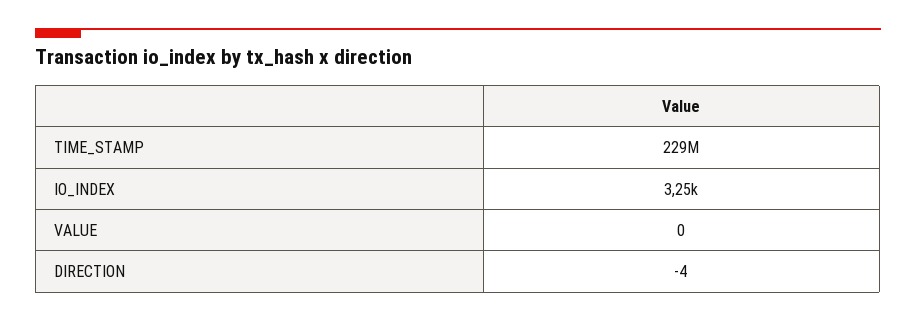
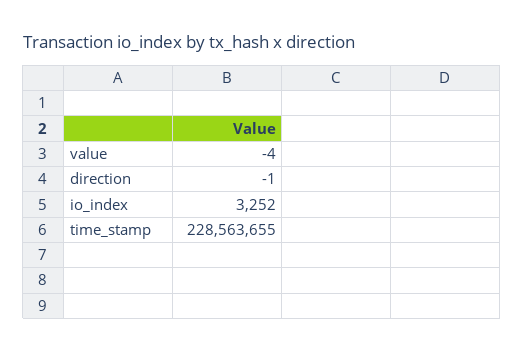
  {
    "TIME_STAMP": 228563655,
    "IO_INDEX": 3252,
-   "VALUE": 0,
+   "VALUE": -4,
-   "DIRECTION": -4
+   "DIRECTION": -1
  }

